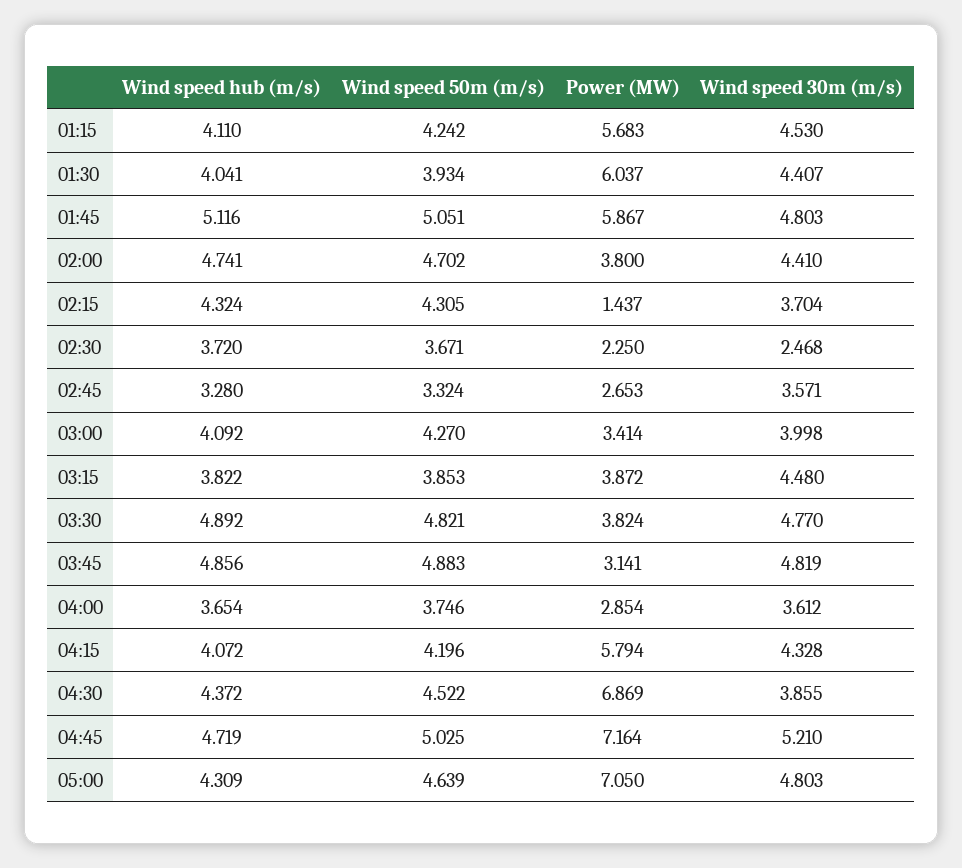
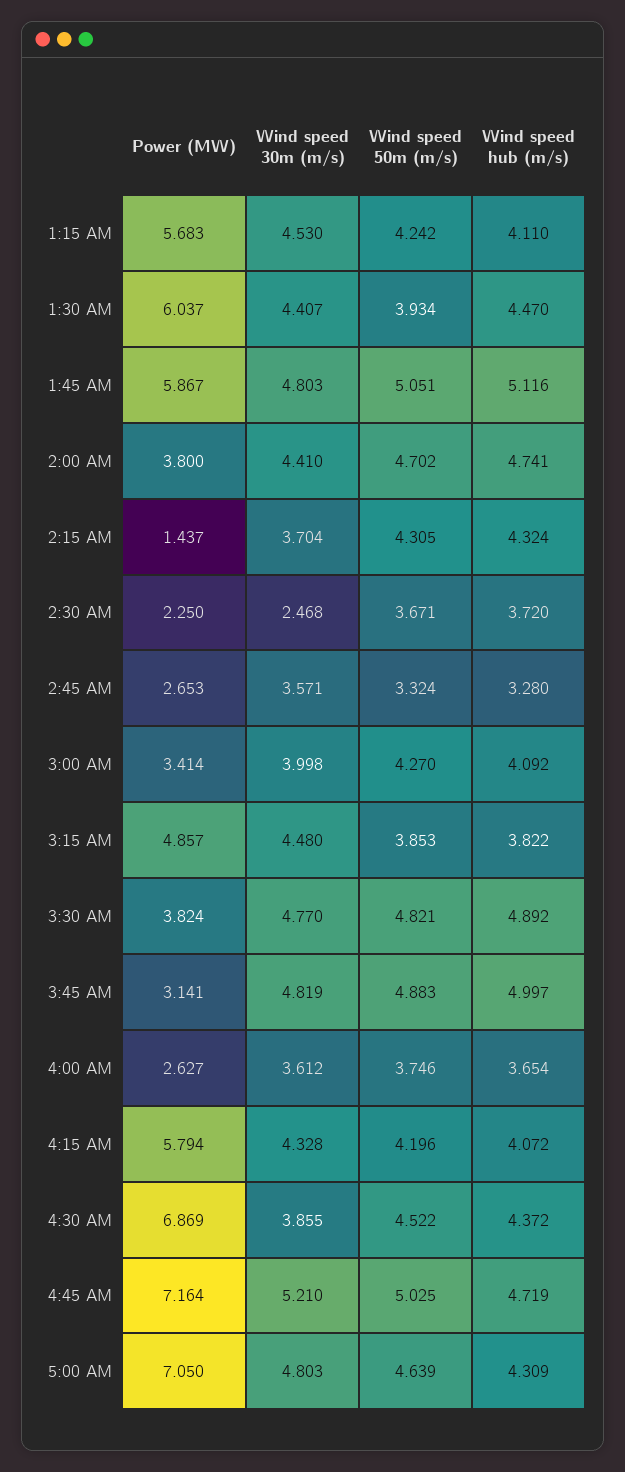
  {
    "Wind speed hub (m/s)": {
      "01:15": 4.11,
-     "01:30": 4.041,
+     "01:30": 4.47,
      "01:45": 5.116,
      "02:00": 4.741,
      "02:15": 4.324,
      "02:30": 3.72,
      "02:45": 3.28,
      "03:00": 4.092,
      "03:15": 3.822,
      "03:30": 4.892,
-     "03:45": 4.856,
+     "03:45": 4.997,
      "04:00": 3.654,
      "04:15": 4.072,
      "04:30": 4.372,
      "04:45": 4.719,
      "05:00": 4.309
    },
    "Wind speed 50m (m/s)": {
      "01:15": 4.242,
      "01:30": 3.934,
      "01:45": 5.051,
      "02:00": 4.702,
      "02:15": 4.305,
      "02:30": 3.671,
      "02:45": 3.324,
      "03:00": 4.27,
      "03:15": 3.853,
      "03:30": 4.821,
      "03:45": 4.883,
      "04:00": 3.746,
      "04:15": 4.196,
      "04:30": 4.522,
      "04:45": 5.025,
      "05:00": 4.639
    },
    "Power (MW)": {
      "01:15": 5.683,
      "01:30": 6.037,
      "01:45": 5.867,
      "02:00": 3.8,
      "02:15": 1.437,
      "02:30": 2.25,
      "02:45": 2.653,
      "03:00": 3.414,
-     "03:15": 3.872,
+     "03:15": 4.857,
      "03:30": 3.824,
      "03:45": 3.141,
-     "04:00": 2.854,
+     "04:00": 2.627,
      "04:15": 5.794,
      "04:30": 6.869,
      "04:45": 7.164,
      "05:00": 7.05
    },
    "Wind speed 30m (m/s)": {
      "01:15": 4.53,
      "01:30": 4.407,
      "01:45": 4.803,
      "02:00": 4.41,
      "02:15": 3.704,
      "02:30": 2.468,
      "02:45": 3.571,
      "03:00": 3.998,
      "03:15": 4.48,
      "03:30": 4.77,
      "03:45": 4.819,
      "04:00": 3.612,
      "04:15": 4.328,
      "04:30": 3.855,
      "04:45": 5.21,
      "05:00": 4.803
    }
  }

